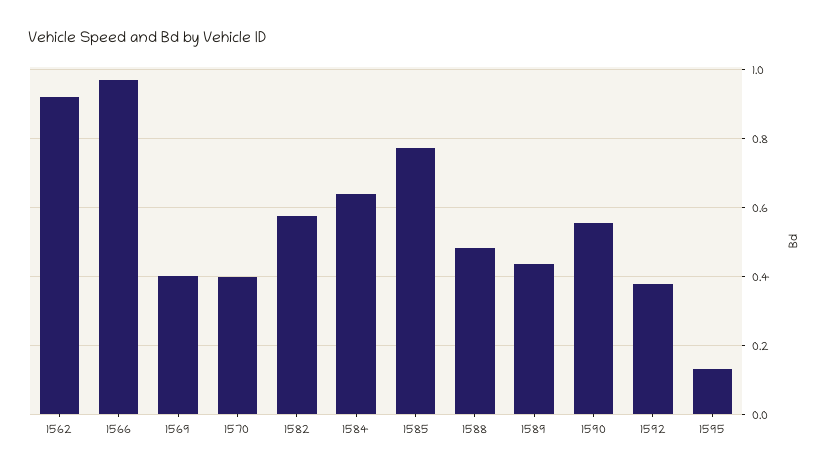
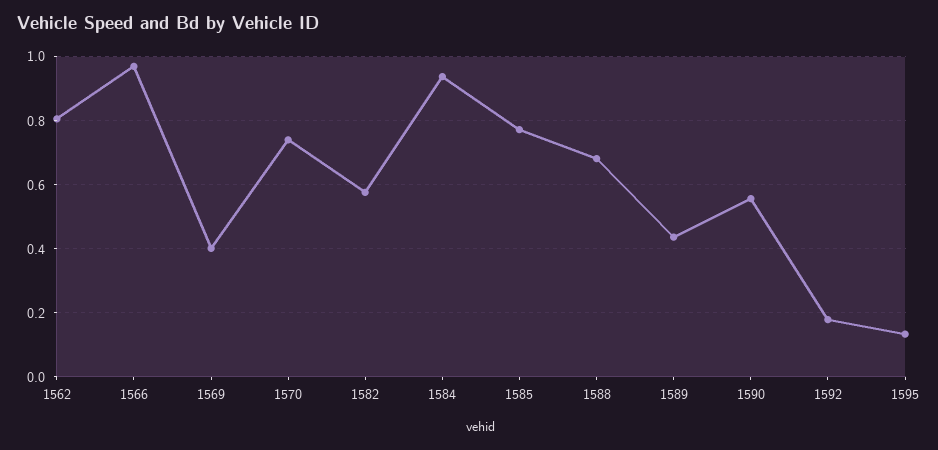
  {
-   "1562": 0.92,
+   "1562": 0.8,
    "1566": 0.96,
    "1569": 0.4,
-   "1570": 0.4,
+   "1570": 0.74,
    "1582": 0.58,
-   "1584": 0.64,
+   "1584": 0.94,
    "1585": 0.78,
-   "1588": 0.48,
+   "1588": 0.68,
    "1589": 0.44,
    "1590": 0.56,
-   "1592": 0.38,
+   "1592": 0.18,
    "1595": 0.14
  }

